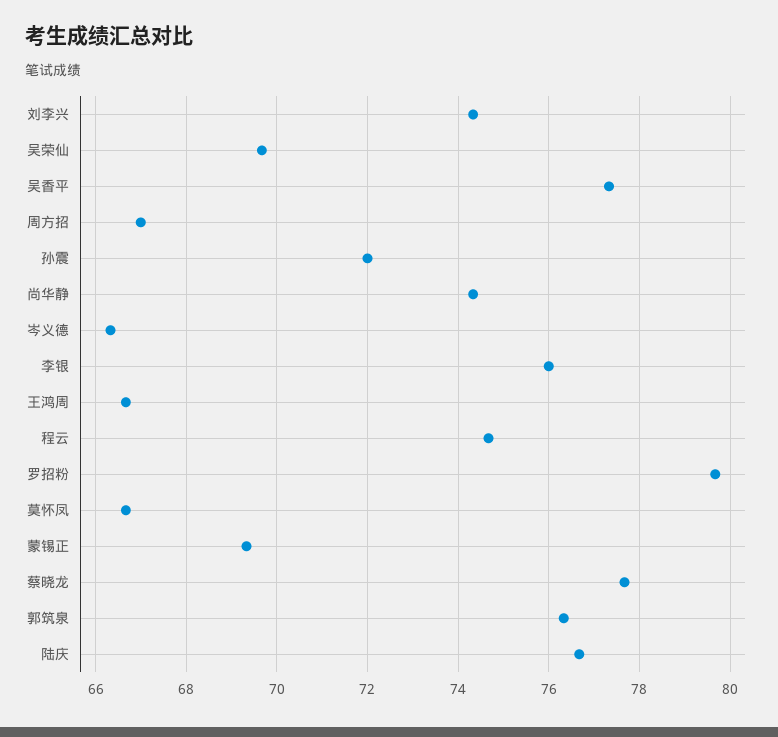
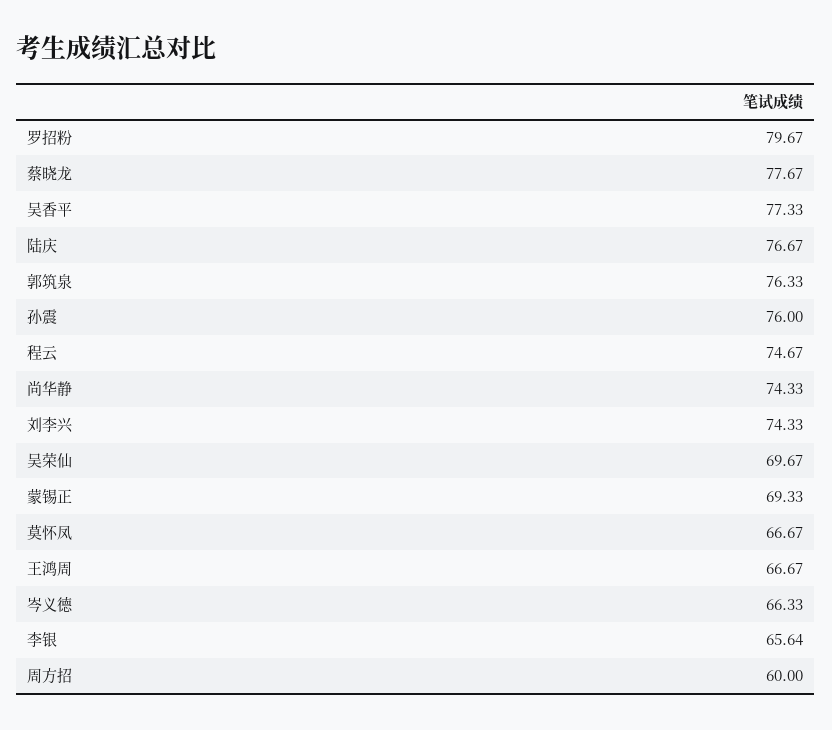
  {
    "刘李兴": 74.33,
    "吴荣仙": 69.67,
    "吴香平": 77.33,
-   "周方招": 67,
+   "周方招": 60,
-   "孙震": 72,
+   "孙震": 76,
    "尚华静": 74.33,
    "岑义德": 66.33,
-   "李银": 76,
+   "李银": 65.64,
    "王鸿周": 66.67,
    "程云": 74.67,
    "罗招粉": 79.67,
    "莫怀凤": 66.67,
    "蒙锡正": 69.33,
    "蔡晓龙": 77.67,
    "郭筑泉": 76.33,
    "陆庆": 76.67
  }

